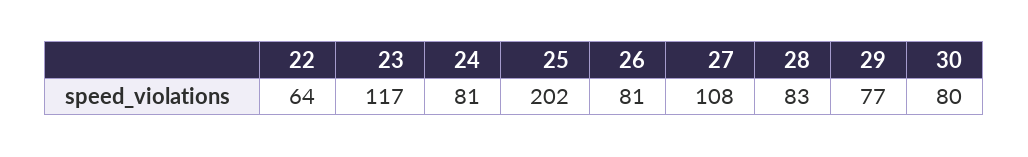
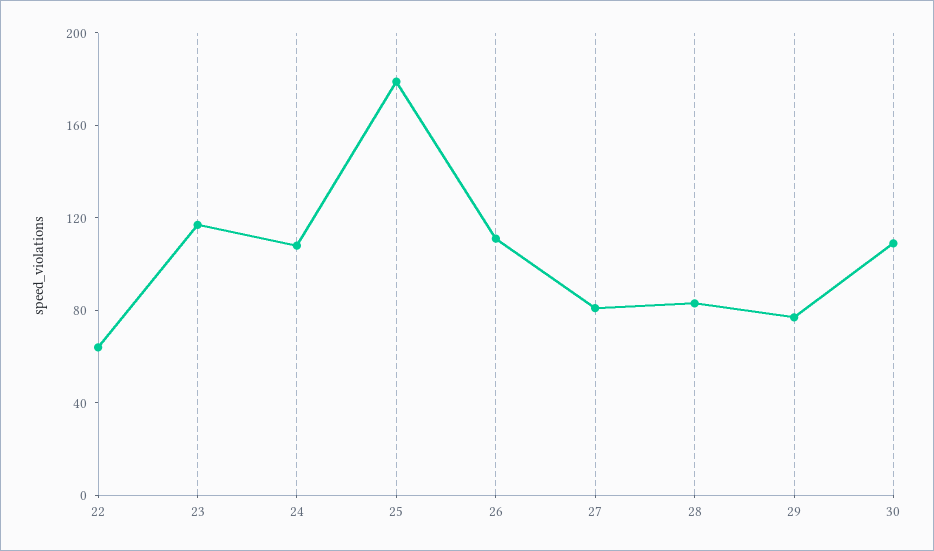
  {
    "22": 64,
    "23": 117,
-   "24": 81,
+   "24": 110,
-   "25": 202,
+   "25": 180,
-   "26": 81,
+   "26": 110,
-   "27": 108,
+   "27": 80,
    "28": 83,
    "29": 77,
-   "30": 80
+   "30": 110
  }

